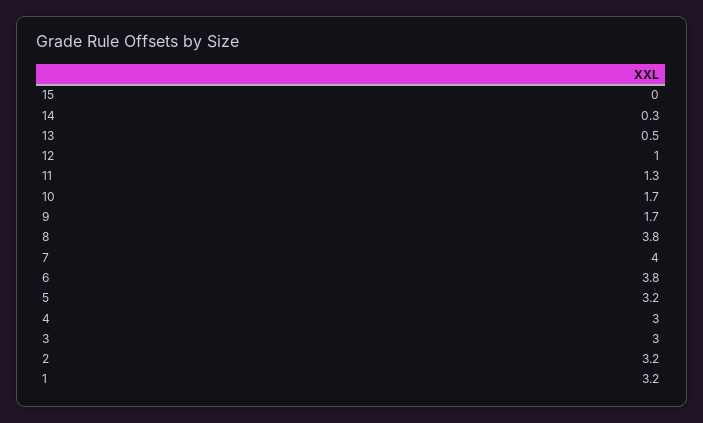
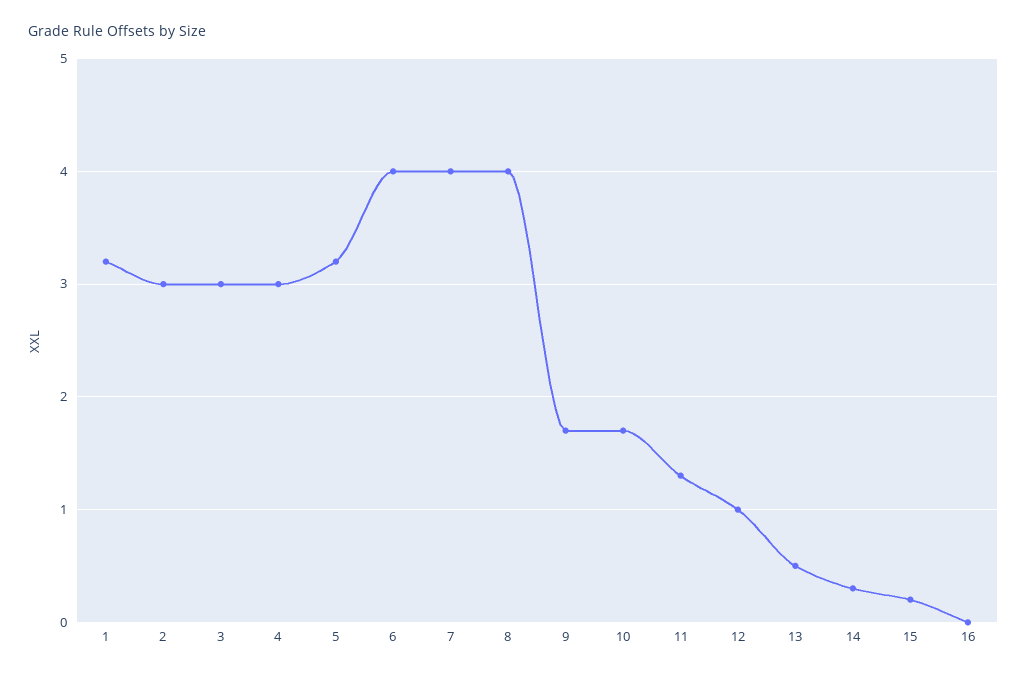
  {
-   "15": 0,
+   "15": 0.2,
    "14": 0.3,
    "13": 0.5,
    "12": 1,
    "11": 1.3,
    "10": 1.7,
    "9": 1.7,
-   "8": 3.8,
+   "8": 4,
    "7": 4,
-   "6": 3.8,
+   "6": 4,
    "5": 3.2,
    "4": 3,
    "3": 3,
-   "2": 3.2,
+   "2": 3,
-   "1": 3.2
+   "1": 3.2,
+   "16": 0
  }

